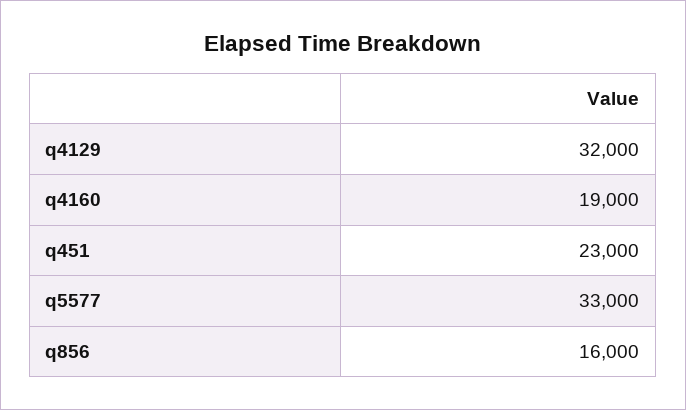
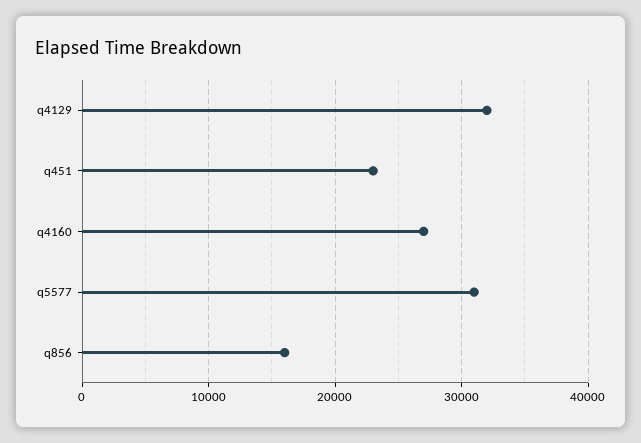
  {
    "q4129": 32000,
-   "q4160": 19000,
+   "q4160": 27000,
    "q451": 23000,
-   "q5577": 33000,
+   "q5577": 31000,
    "q856": 16000
  }

